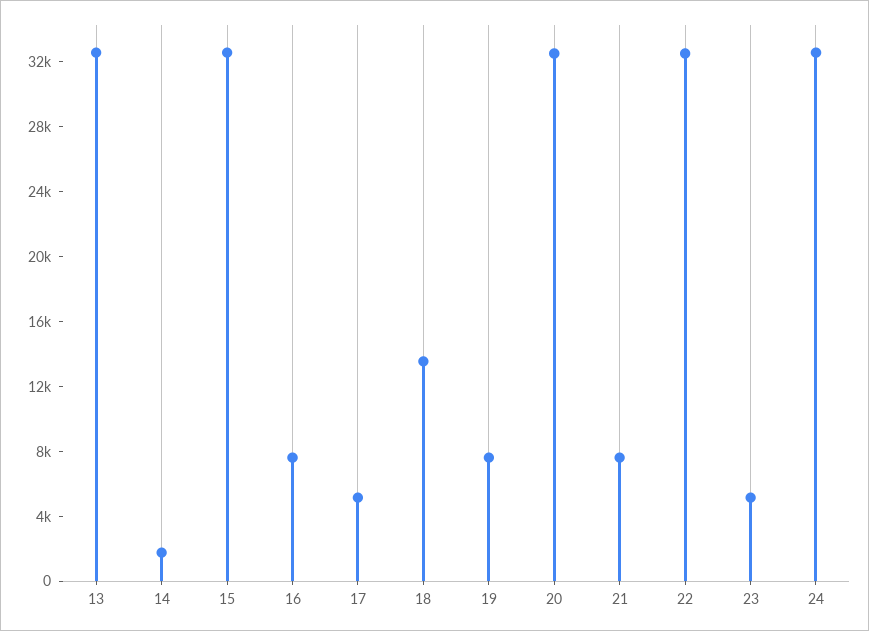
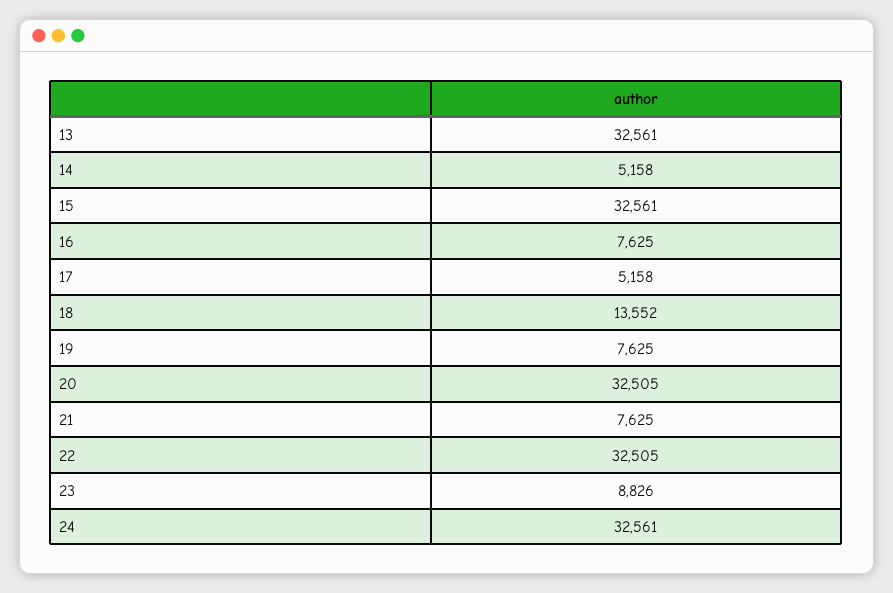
  {
    "13": 32561,
-   "14": 2000,
+   "14": 5158,
    "15": 32561,
    "16": 7625,
    "17": 5158,
    "18": 13552,
    "19": 7625,
    "20": 32505,
    "21": 7625,
    "22": 32505,
-   "23": 5000,
+   "23": 8826,
    "24": 32561
  }

